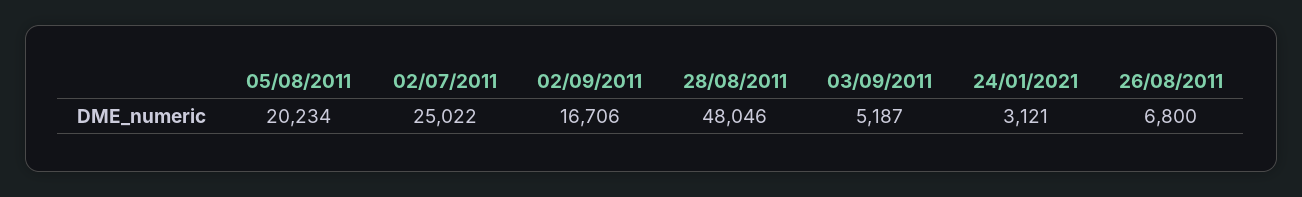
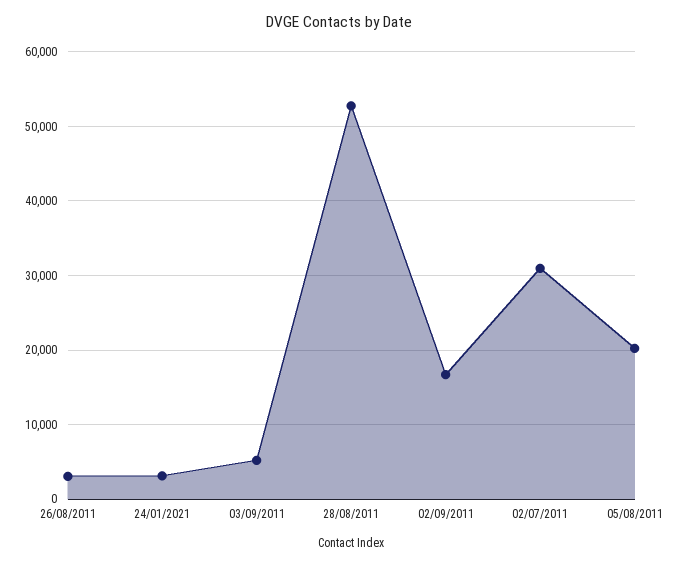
  {
    "05/08/2011": 20234,
-   "02/07/2011": 25022,
+   "02/07/2011": 31000,
    "02/09/2011": 16706,
-   "28/08/2011": 48046,
+   "28/08/2011": 53000,
    "03/09/2011": 5187,
    "24/01/2021": 3121,
-   "26/08/2011": 6800
+   "26/08/2011": 3000
  }

